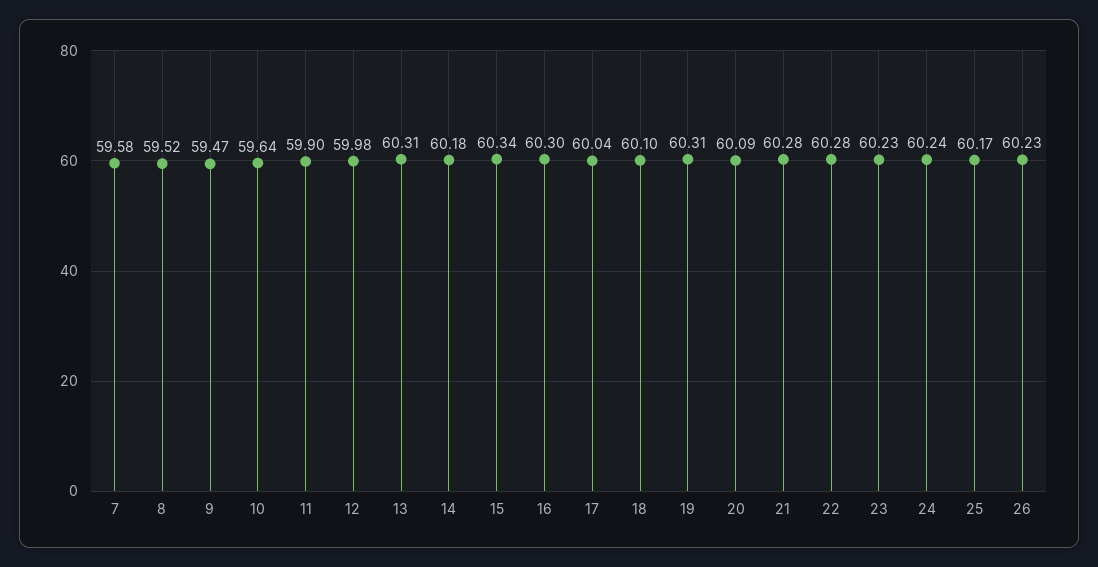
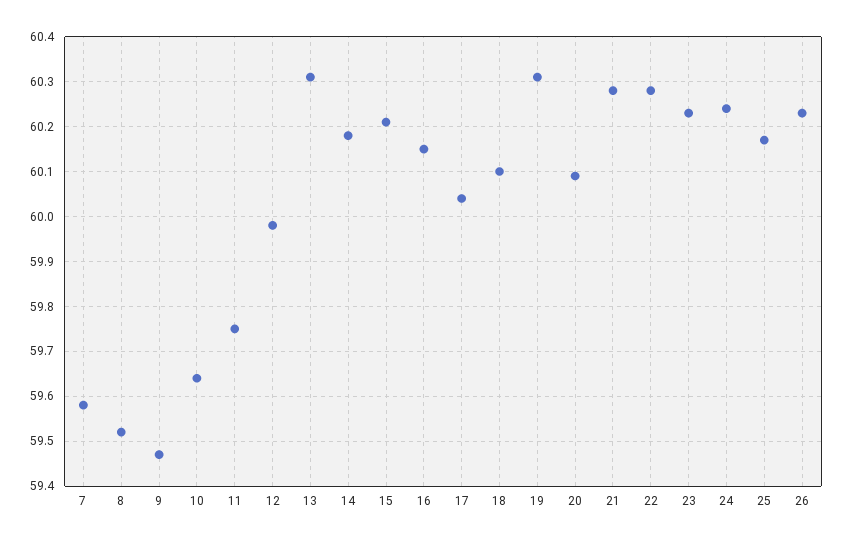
  {
    "7": 59.58,
    "8": 59.52,
    "9": 59.47,
    "10": 59.64,
-   "11": 59.9,
+   "11": 59.75,
    "12": 59.98,
    "13": 60.31,
    "14": 60.18,
-   "15": 60.34,
+   "15": 60.2,
-   "16": 60.3,
+   "16": 60.15,
    "17": 60.04,
    "18": 60.1,
    "19": 60.31,
    "20": 60.09,
    "21": 60.28,
    "22": 60.28,
    "23": 60.23,
    "24": 60.24,
    "25": 60.17,
    "26": 60.23
  }

